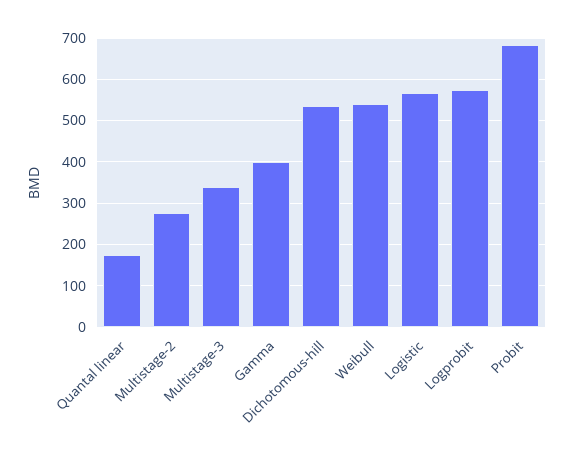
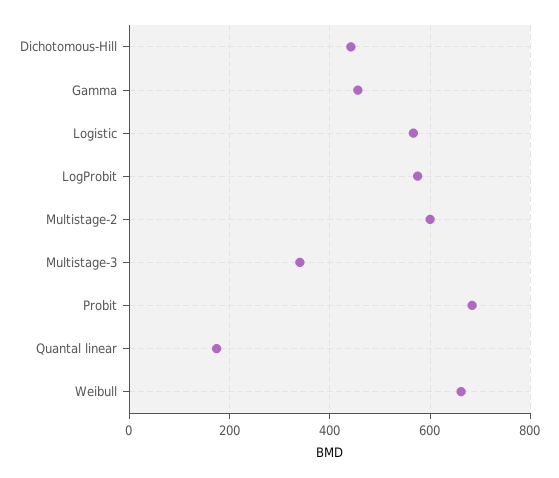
  {
    "Quantal linear": 180,
-   "Multistage-2": 280,
+   "Multistage-2": 600,
    "Multistage-3": 340,
-   "Gamma": 400,
+   "Gamma": 460,
-   "Dichotomous-hill": 540,
+   "Dichotomous-hill": 440,
-   "Weibull": 540,
+   "Weibull": 660,
    "Logistic": 560,
    "Logprobit": 580,
    "Probit": 680
  }

